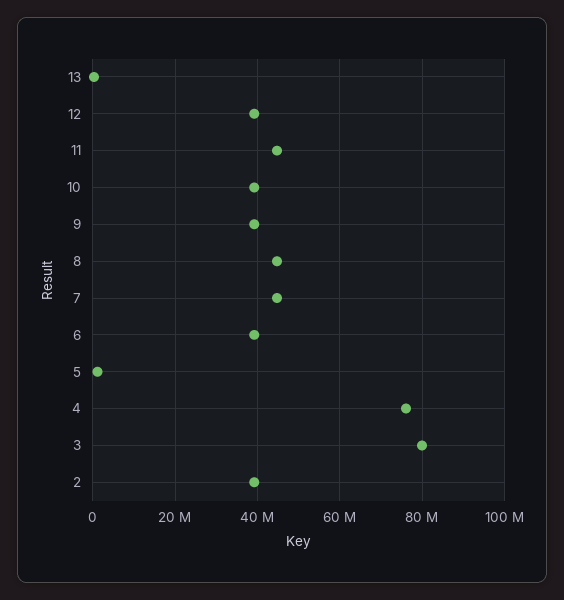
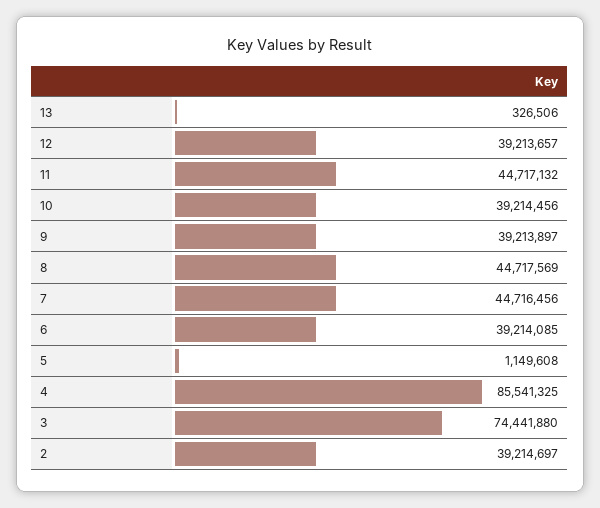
  {
    "13": 326506,
    "12": 39213657,
    "11": 44717132,
    "10": 39214456,
    "9": 39213897,
    "8": 44717569,
    "7": 44716456,
    "6": 39214085,
    "5": 1149608,
-   "4": 76000000,
+   "4": 85541325,
-   "3": 80000000,
+   "3": 74441880,
    "2": 39214697
  }

